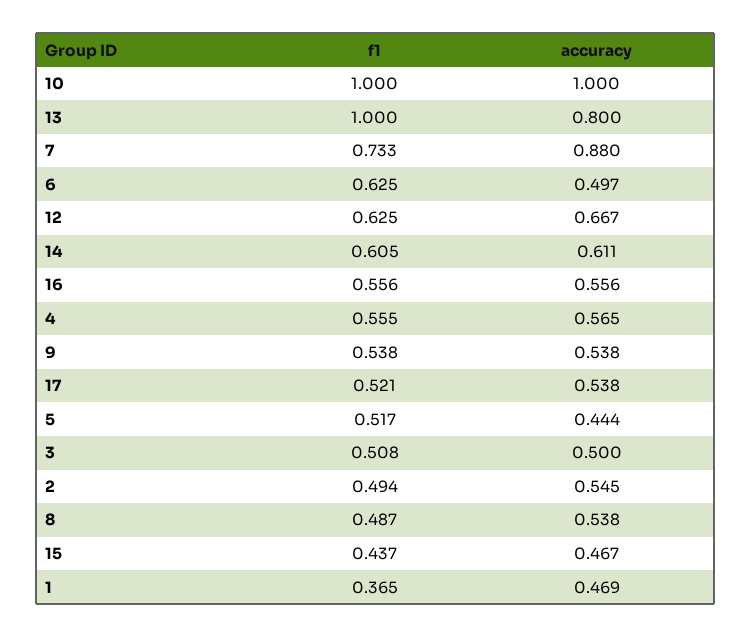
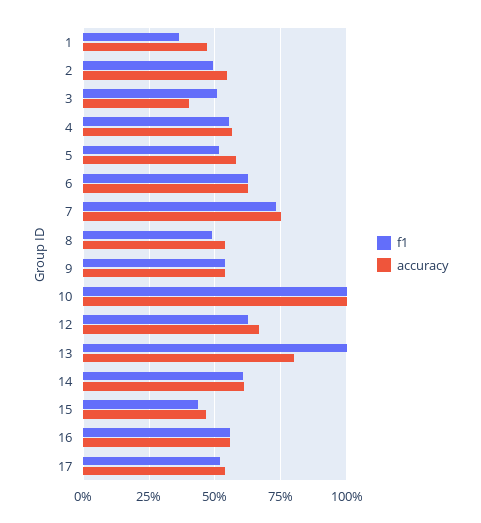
  {
    "f1": {
      "10": 1,
      "13": 1,
      "7": 0.733,
      "6": 0.625,
      "12": 0.625,
      "14": 0.605,
      "16": 0.556,
      "4": 0.555,
      "9": 0.538,
      "17": 0.521,
      "5": 0.517,
      "3": 0.508,
      "2": 0.494,
      "8": 0.487,
      "15": 0.437,
      "1": 0.365
    },
    "accuracy": {
      "10": 1,
      "13": 0.8,
-     "7": 0.88,
+     "7": 0.75,
-     "6": 0.497,
+     "6": 0.625,
      "12": 0.667,
      "14": 0.611,
      "16": 0.556,
      "4": 0.565,
      "9": 0.538,
      "17": 0.538,
-     "5": 0.444,
+     "5": 0.575,
-     "3": 0.5,
+     "3": 0.4,
      "2": 0.545,
      "8": 0.538,
      "15": 0.467,
      "1": 0.469
    }
  }

